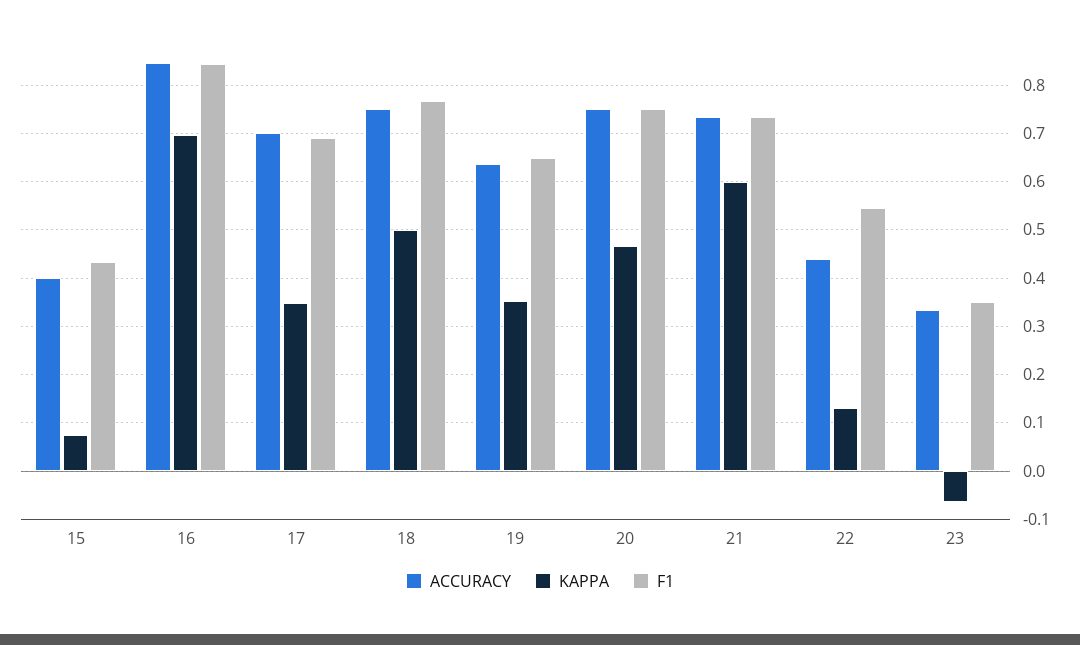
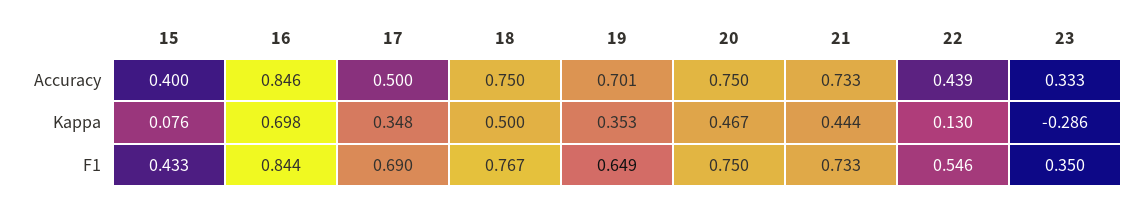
  {
    "ACCURACY": {
      "15": 0.4,
      "16": 0.846,
-     "17": 0.7,
+     "17": 0.5,
      "18": 0.75,
-     "19": 0.64,
+     "19": 0.701,
      "20": 0.75,
      "21": 0.733,
      "22": 0.439,
      "23": 0.333
    },
    "KAPPA": {
      "15": 0.076,
      "16": 0.698,
      "17": 0.348,
      "18": 0.5,
      "19": 0.353,
      "20": 0.467,
-     "21": 0.6,
+     "21": 0.444,
      "22": 0.13,
-     "23": -0.06
+     "23": -0.286
    },
    "F1": {
      "15": 0.433,
      "16": 0.844,
      "17": 0.69,
      "18": 0.767,
      "19": 0.649,
      "20": 0.75,
      "21": 0.733,
      "22": 0.546,
      "23": 0.35
    }
  }

